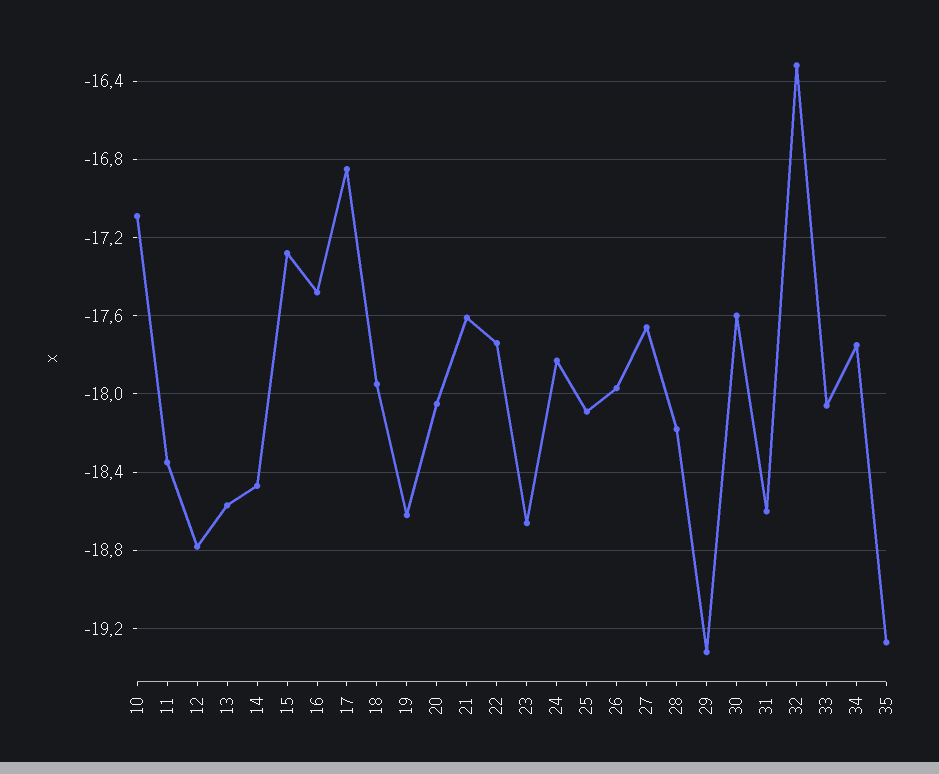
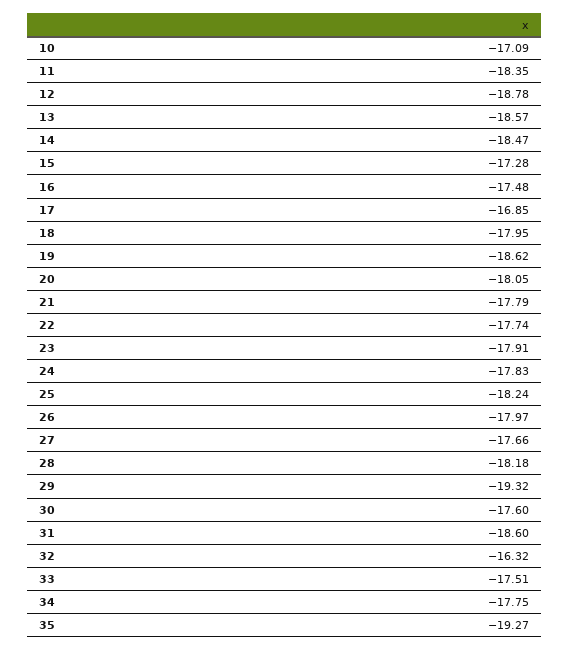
  {
    "10": -17.09,
    "11": -18.35,
    "12": -18.78,
    "13": -18.57,
    "14": -18.47,
    "15": -17.28,
    "16": -17.48,
    "17": -16.85,
    "18": -17.95,
    "19": -18.62,
    "20": -18.05,
-   "21": -17.6,
+   "21": -17.79,
    "22": -17.74,
-   "23": -18.65,
+   "23": -17.91,
    "24": -17.83,
-   "25": -18.1,
+   "25": -18.24,
    "26": -17.97,
    "27": -17.66,
    "28": -18.18,
    "29": -19.32,
    "30": -17.6,
    "31": -18.6,
    "32": -16.32,
-   "33": -18.05,
+   "33": -17.51,
    "34": -17.75,
    "35": -19.27
  }

